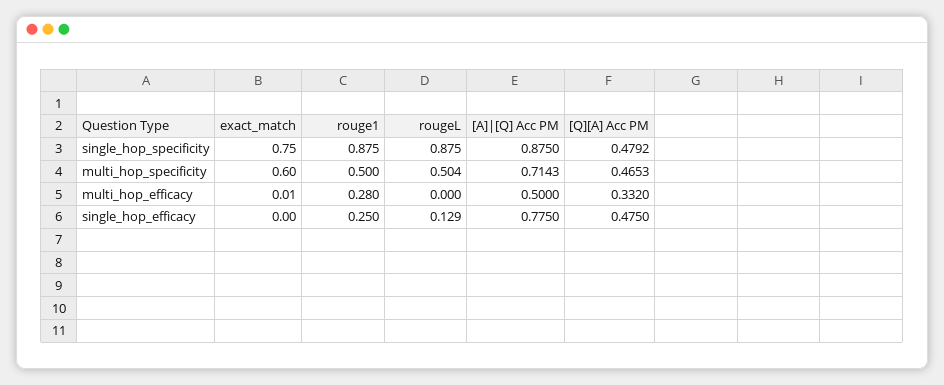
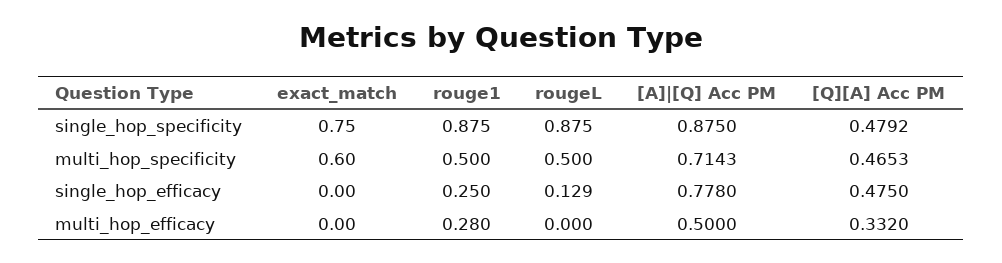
  {
    "exact_match": {
      "single_hop_specificity": 0.75,
      "multi_hop_specificity": 0.6,
-     "multi_hop_efficacy": 0.01,
+     "multi_hop_efficacy": 0,
      "single_hop_efficacy": 0
    },
    "rouge1": {
      "single_hop_specificity": 0.875,
      "multi_hop_specificity": 0.5,
      "multi_hop_efficacy": 0.28,
      "single_hop_efficacy": 0.25
    },
    "rougeL": {
      "single_hop_specificity": 0.875,
-     "multi_hop_specificity": 0.504,
+     "multi_hop_specificity": 0.5,
      "multi_hop_efficacy": 0,
      "single_hop_efficacy": 0.129
    },
    "[A]|[Q] Acc PM": {
      "single_hop_specificity": 0.875,
      "multi_hop_specificity": 0.7143,
      "multi_hop_efficacy": 0.5,
-     "single_hop_efficacy": 0.775
+     "single_hop_efficacy": 0.778
    },
    "[Q][A] Acc PM": {
      "single_hop_specificity": 0.4792,
      "multi_hop_specificity": 0.4653,
      "multi_hop_efficacy": 0.332,
      "single_hop_efficacy": 0.475
    }
  }

